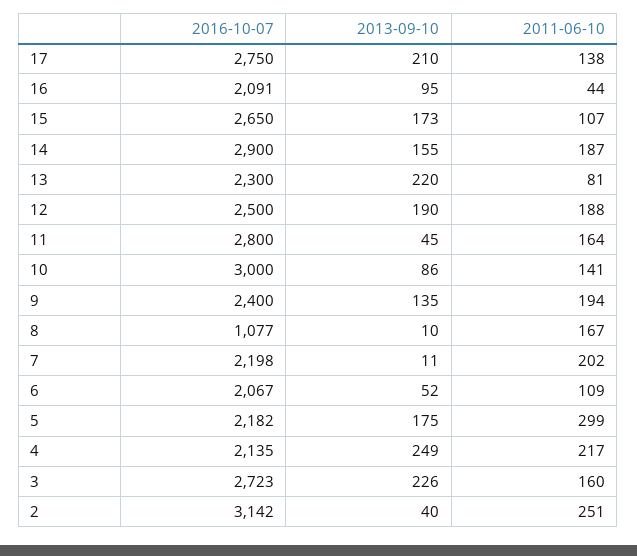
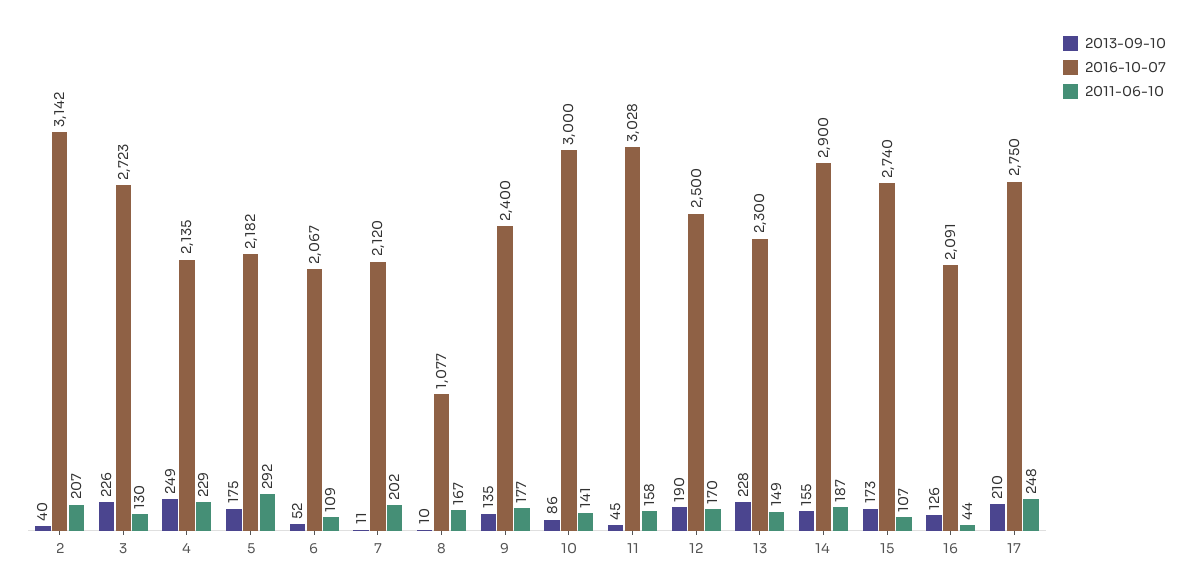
  {
    "2016-10-07": {
      "17": 2750,
      "16": 2091,
-     "15": 2650,
+     "15": 2740,
      "14": 2900,
      "13": 2300,
      "12": 2500,
-     "11": 2800,
+     "11": 3028,
      "10": 3000,
      "9": 2400,
      "8": 1077,
-     "7": 2198,
+     "7": 2120,
      "6": 2067,
      "5": 2182,
      "4": 2135,
      "3": 2723,
      "2": 3142
    },
    "2013-09-10": {
      "17": 210,
-     "16": 95,
+     "16": 126,
      "15": 173,
      "14": 155,
-     "13": 220,
+     "13": 228,
      "12": 190,
      "11": 45,
      "10": 86,
      "9": 135,
      "8": 10,
      "7": 11,
      "6": 52,
      "5": 175,
      "4": 249,
      "3": 226,
      "2": 40
    },
    "2011-06-10": {
-     "17": 138,
+     "17": 248,
      "16": 44,
      "15": 107,
      "14": 187,
-     "13": 81,
+     "13": 149,
-     "12": 188,
+     "12": 170,
-     "11": 164,
+     "11": 158,
      "10": 141,
-     "9": 194,
+     "9": 177,
      "8": 167,
      "7": 202,
      "6": 109,
-     "5": 299,
+     "5": 292,
-     "4": 217,
+     "4": 229,
-     "3": 160,
+     "3": 130,
-     "2": 251
+     "2": 207
    }
  }

